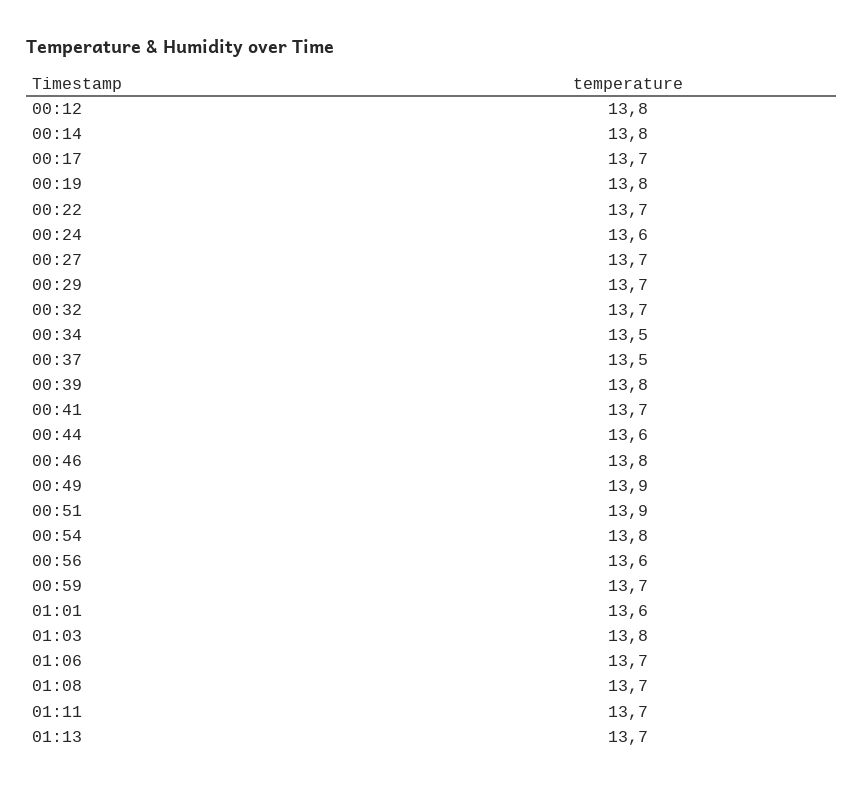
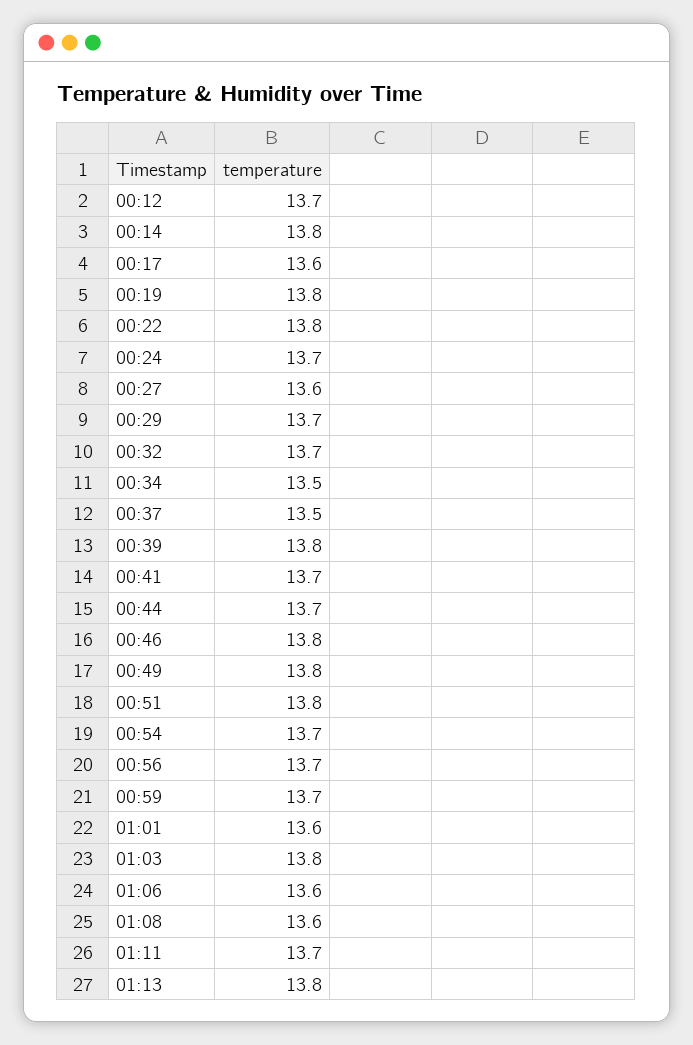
  {
-   "00:12": 13.8,
+   "00:12": 13.7,
    "00:14": 13.8,
-   "00:17": 13.7,
+   "00:17": 13.6,
    "00:19": 13.8,
-   "00:22": 13.7,
+   "00:22": 13.8,
-   "00:24": 13.6,
+   "00:24": 13.7,
-   "00:27": 13.7,
+   "00:27": 13.6,
    "00:29": 13.7,
    "00:32": 13.7,
    "00:34": 13.5,
    "00:37": 13.5,
    "00:39": 13.8,
    "00:41": 13.7,
-   "00:44": 13.6,
+   "00:44": 13.7,
    "00:46": 13.8,
-   "00:49": 13.9,
+   "00:49": 13.8,
-   "00:51": 13.9,
+   "00:51": 13.8,
-   "00:54": 13.8,
+   "00:54": 13.7,
-   "00:56": 13.6,
+   "00:56": 13.7,
    "00:59": 13.7,
    "01:01": 13.6,
    "01:03": 13.8,
-   "01:06": 13.7,
+   "01:06": 13.6,
-   "01:08": 13.7,
+   "01:08": 13.6,
    "01:11": 13.7,
-   "01:13": 13.7
+   "01:13": 13.8
  }

